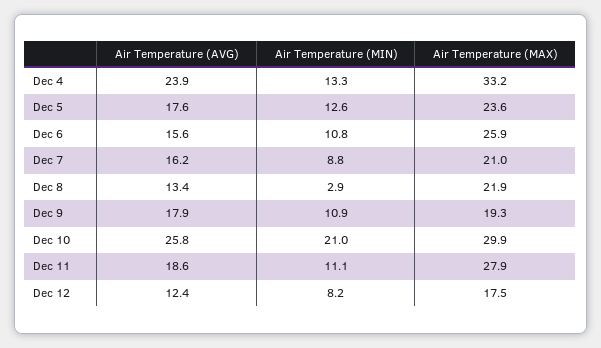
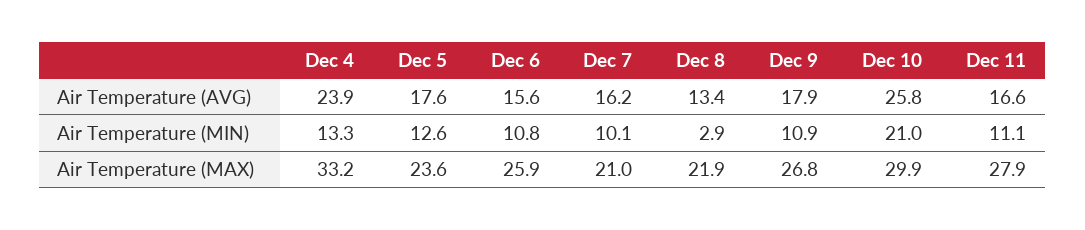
  {
    "Air Temperature (AVG)": {
      "Dec 4": 23.9,
      "Dec 5": 17.6,
      "Dec 6": 15.6,
      "Dec 7": 16.2,
      "Dec 8": 13.4,
      "Dec 9": 17.9,
      "Dec 10": 25.8,
-     "Dec 11": 18.6,
+     "Dec 11": 16.6
-     "Dec 12": 12.4
    },
    "Air Temperature (MIN)": {
      "Dec 4": 13.3,
      "Dec 5": 12.6,
      "Dec 6": 10.8,
-     "Dec 7": 8.8,
+     "Dec 7": 10.1,
      "Dec 8": 2.9,
      "Dec 9": 10.9,
      "Dec 10": 21,
-     "Dec 11": 11.1,
+     "Dec 11": 11.1
-     "Dec 12": 8.2
    },
    "Air Temperature (MAX)": {
      "Dec 4": 33.2,
      "Dec 5": 23.6,
      "Dec 6": 25.9,
      "Dec 7": 21,
      "Dec 8": 21.9,
-     "Dec 9": 19.3,
+     "Dec 9": 26.8,
      "Dec 10": 29.9,
-     "Dec 11": 27.9,
+     "Dec 11": 27.9
-     "Dec 12": 17.5
    }
  }

